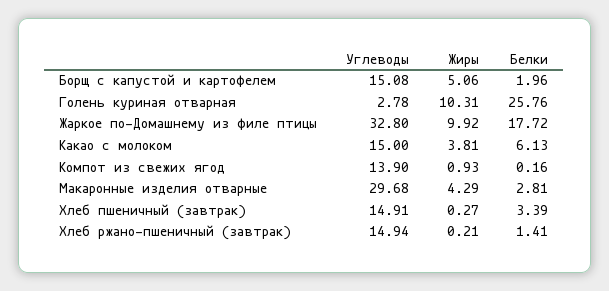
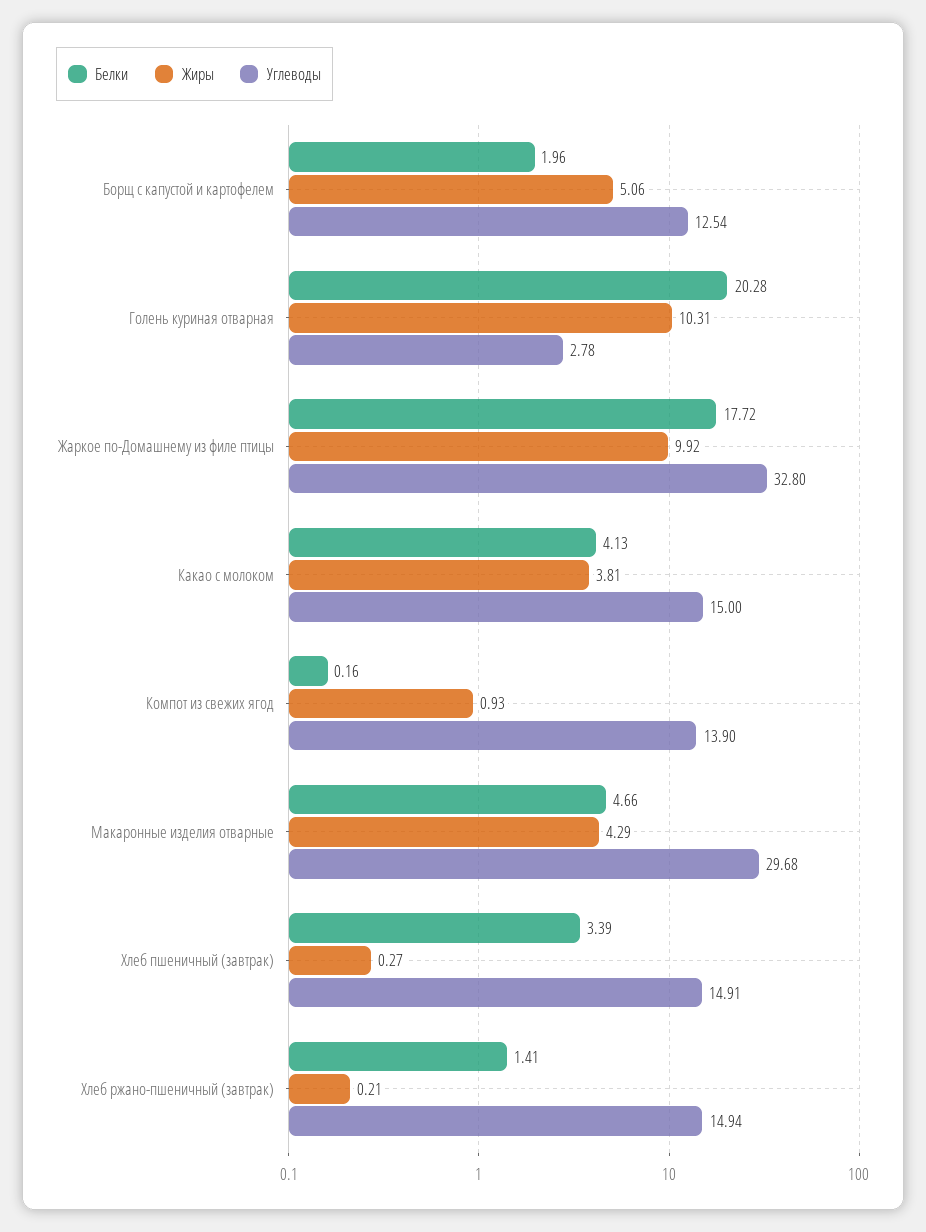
  {
    "Углеводы": {
-     "Борщ с капустой и картофелем": 15.08,
+     "Борщ с капустой и картофелем": 12.54,
      "Голень куриная отварная": 2.78,
      "Жаркое по-Домашнему из филе птицы": 32.8,
      "Какао с молоком": 15,
      "Компот из свежих ягод": 13.9,
      "Макаронные изделия отварные": 29.68,
      "Хлеб пшеничный (завтрак)": 14.91,
      "Хлеб ржано-пшеничный (завтрак)": 14.94
    },
    "Жиры": {
      "Борщ с капустой и картофелем": 5.06,
      "Голень куриная отварная": 10.31,
      "Жаркое по-Домашнему из филе птицы": 9.92,
      "Какао с молоком": 3.81,
      "Компот из свежих ягод": 0.93,
      "Макаронные изделия отварные": 4.29,
      "Хлеб пшеничный (завтрак)": 0.27,
      "Хлеб ржано-пшеничный (завтрак)": 0.21
    },
    "Белки": {
      "Борщ с капустой и картофелем": 1.96,
-     "Голень куриная отварная": 25.76,
+     "Голень куриная отварная": 20.28,
      "Жаркое по-Домашнему из филе птицы": 17.72,
-     "Какао с молоком": 6.13,
+     "Какао с молоком": 4.13,
      "Компот из свежих ягод": 0.16,
-     "Макаронные изделия отварные": 2.81,
+     "Макаронные изделия отварные": 4.66,
      "Хлеб пшеничный (завтрак)": 3.39,
      "Хлеб ржано-пшеничный (завтрак)": 1.41
    }
  }

